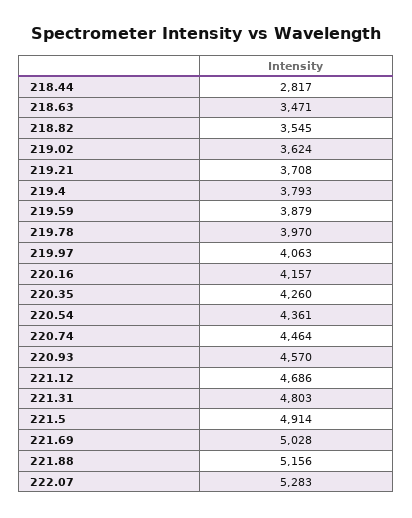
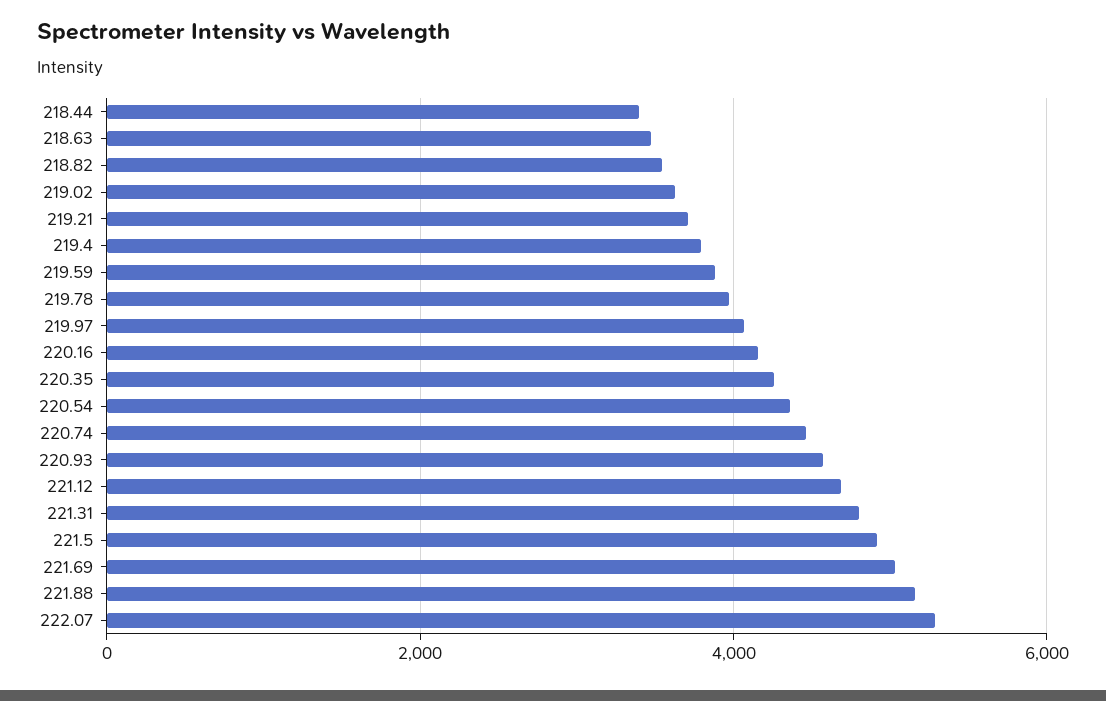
  {
-   "218.44": 2817,
+   "218.44": 3400,
    "218.63": 3471,
    "218.82": 3545,
    "219.02": 3624,
    "219.21": 3708,
    "219.4": 3793,
    "219.59": 3879,
    "219.78": 3970,
    "219.97": 4063,
    "220.16": 4157,
    "220.35": 4260,
    "220.54": 4361,
    "220.74": 4464,
    "220.93": 4570,
    "221.12": 4686,
    "221.31": 4803,
    "221.5": 4914,
    "221.69": 5028,
    "221.88": 5156,
    "222.07": 5283
  }

